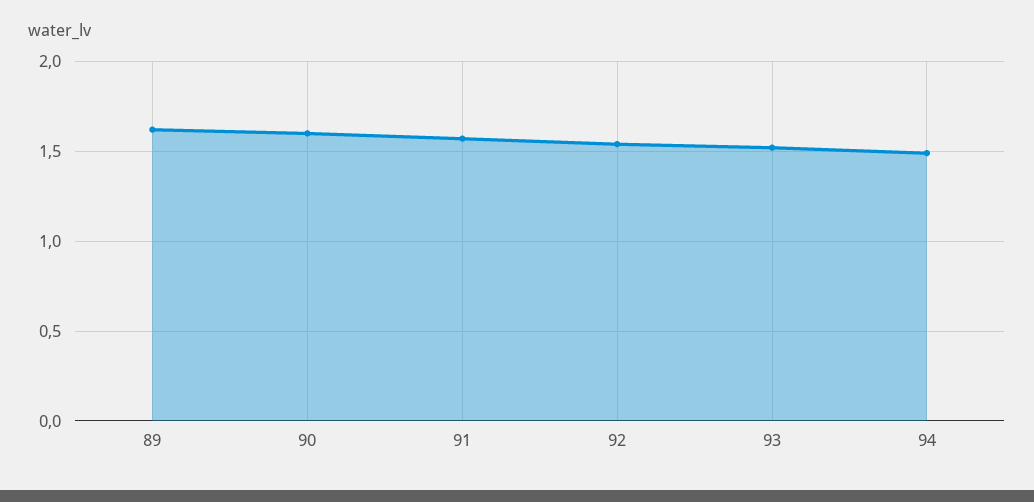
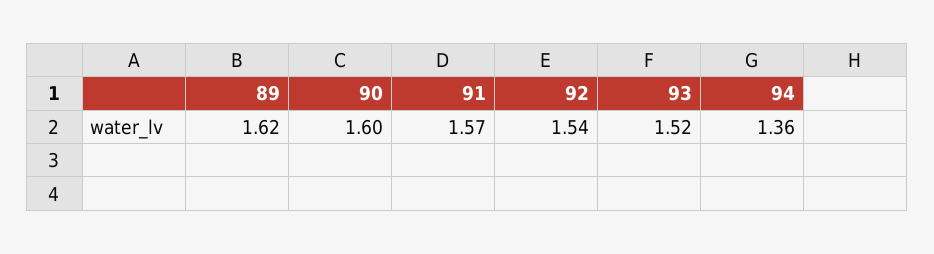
  {
    "89": 1.62,
    "90": 1.6,
    "91": 1.57,
    "92": 1.54,
    "93": 1.52,
-   "94": 1.5
+   "94": 1.36
  }

